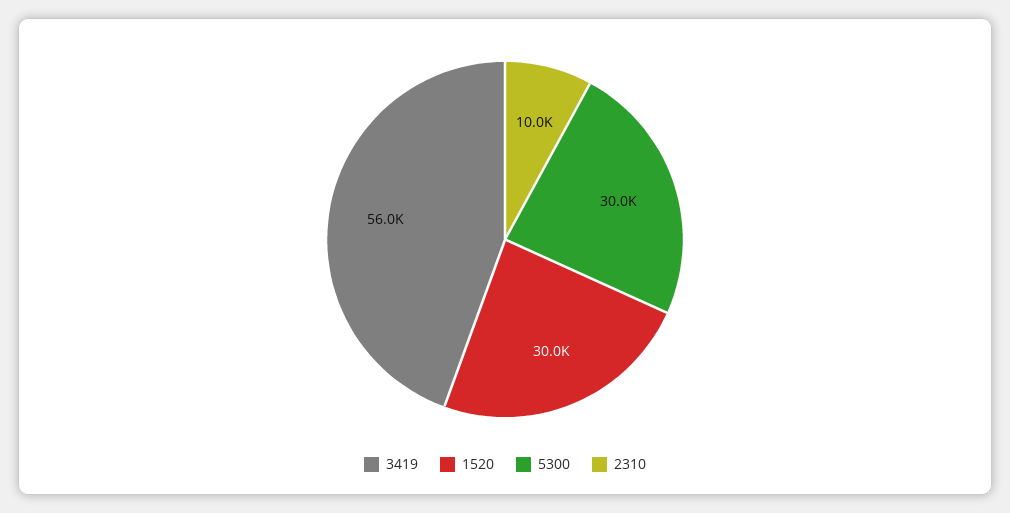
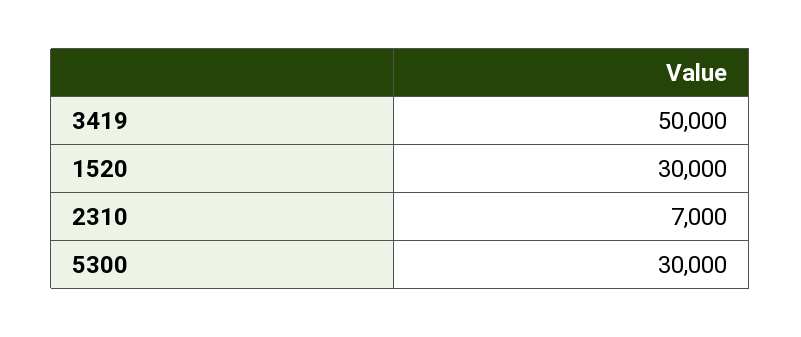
  {
-   "3419": 56000,
+   "3419": 50000,
    "1520": 30000,
    "5300": 30000,
-   "2310": 10000
+   "2310": 7000
  }

